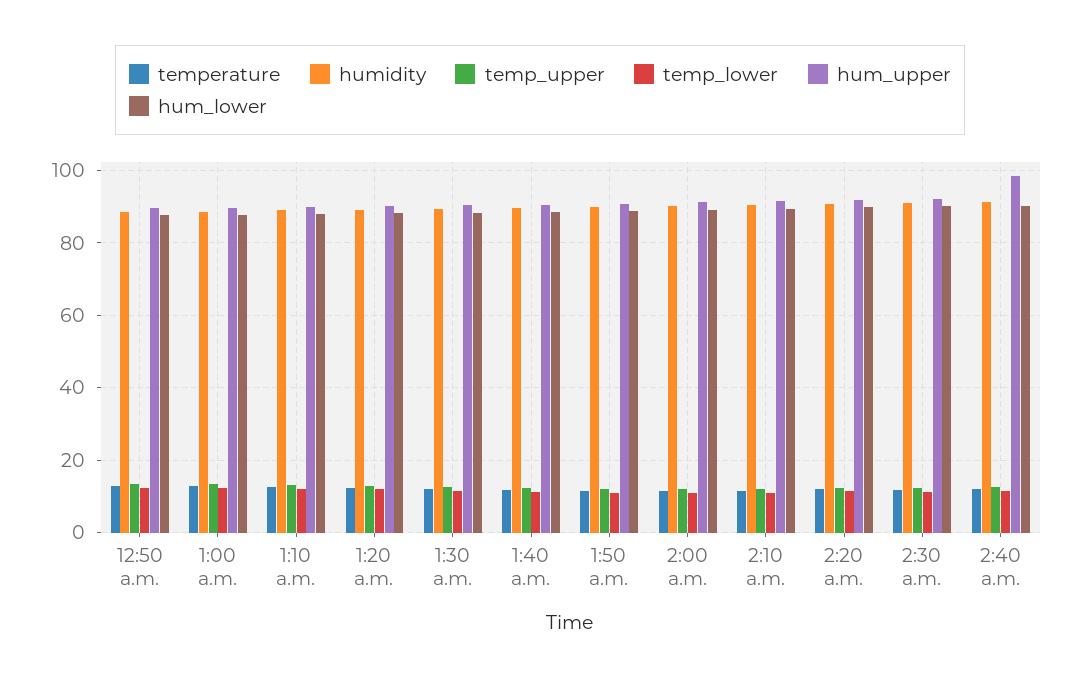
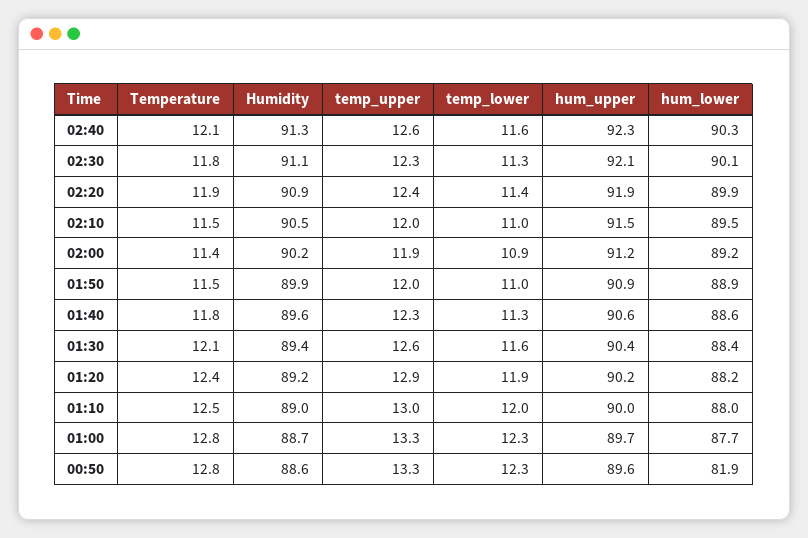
  {
    "temperature": {
      "12:50 a.m.": 12.8,
      "1:00 a.m.": 12.8,
      "1:10 a.m.": 12.5,
      "1:20 a.m.": 12.4,
      "1:30 a.m.": 12.1,
      "1:40 a.m.": 11.8,
      "1:50 a.m.": 11.5,
      "2:00 a.m.": 11.4,
      "2:10 a.m.": 11.5,
      "2:20 a.m.": 11.9,
      "2:30 a.m.": 11.8,
      "2:40 a.m.": 12.1
    },
    "humidity": {
      "12:50 a.m.": 88.6,
      "1:00 a.m.": 88.7,
      "1:10 a.m.": 89,
      "1:20 a.m.": 89.2,
      "1:30 a.m.": 89.4,
      "1:40 a.m.": 89.6,
      "1:50 a.m.": 89.9,
      "2:00 a.m.": 90.2,
      "2:10 a.m.": 90.5,
      "2:20 a.m.": 90.9,
      "2:30 a.m.": 91.1,
      "2:40 a.m.": 91.3
    },
    "temp_upper": {
      "12:50 a.m.": 13.3,
      "1:00 a.m.": 13.3,
      "1:10 a.m.": 13,
      "1:20 a.m.": 12.9,
      "1:30 a.m.": 12.6,
      "1:40 a.m.": 12.3,
      "1:50 a.m.": 12,
      "2:00 a.m.": 11.9,
      "2:10 a.m.": 12,
      "2:20 a.m.": 12.4,
      "2:30 a.m.": 12.3,
      "2:40 a.m.": 12.6
    },
    "temp_lower": {
      "12:50 a.m.": 12.3,
      "1:00 a.m.": 12.3,
      "1:10 a.m.": 12,
      "1:20 a.m.": 11.9,
      "1:30 a.m.": 11.6,
      "1:40 a.m.": 11.3,
      "1:50 a.m.": 11,
      "2:00 a.m.": 10.9,
      "2:10 a.m.": 11,
      "2:20 a.m.": 11.4,
      "2:30 a.m.": 11.3,
      "2:40 a.m.": 11.6
    },
    "hum_upper": {
      "12:50 a.m.": 89.6,
      "1:00 a.m.": 89.7,
      "1:10 a.m.": 90,
      "1:20 a.m.": 90.2,
      "1:30 a.m.": 90.4,
      "1:40 a.m.": 90.6,
      "1:50 a.m.": 90.9,
      "2:00 a.m.": 91.2,
      "2:10 a.m.": 91.5,
      "2:20 a.m.": 91.9,
      "2:30 a.m.": 92.1,
-     "2:40 a.m.": 98
+     "2:40 a.m.": 92.3
    },
    "hum_lower": {
-     "12:50 a.m.": 88,
+     "12:50 a.m.": 81.9,
      "1:00 a.m.": 87.7,
      "1:10 a.m.": 88,
      "1:20 a.m.": 88.2,
      "1:30 a.m.": 88.4,
      "1:40 a.m.": 88.6,
      "1:50 a.m.": 88.9,
      "2:00 a.m.": 89.2,
      "2:10 a.m.": 89.5,
      "2:20 a.m.": 89.9,
      "2:30 a.m.": 90.1,
      "2:40 a.m.": 90.3
    }
  }

